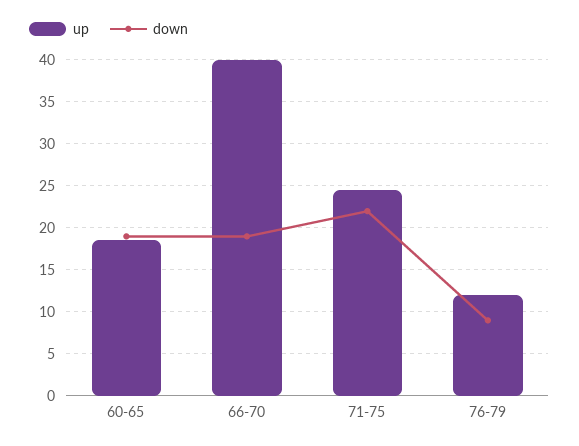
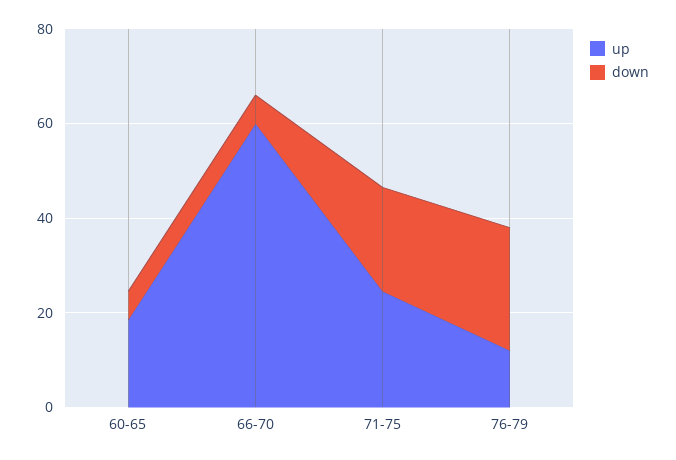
  {
    "up": {
      "60-65": 19,
-     "66-70": 40,
+     "66-70": 60,
      "71-75": 25,
      "76-79": 12
    },
    "down": {
-     "60-65": 19,
+     "60-65": 5,
-     "66-70": 19,
+     "66-70": 5,
      "71-75": 22,
-     "76-79": 9
+     "76-79": 25
    }
  }

